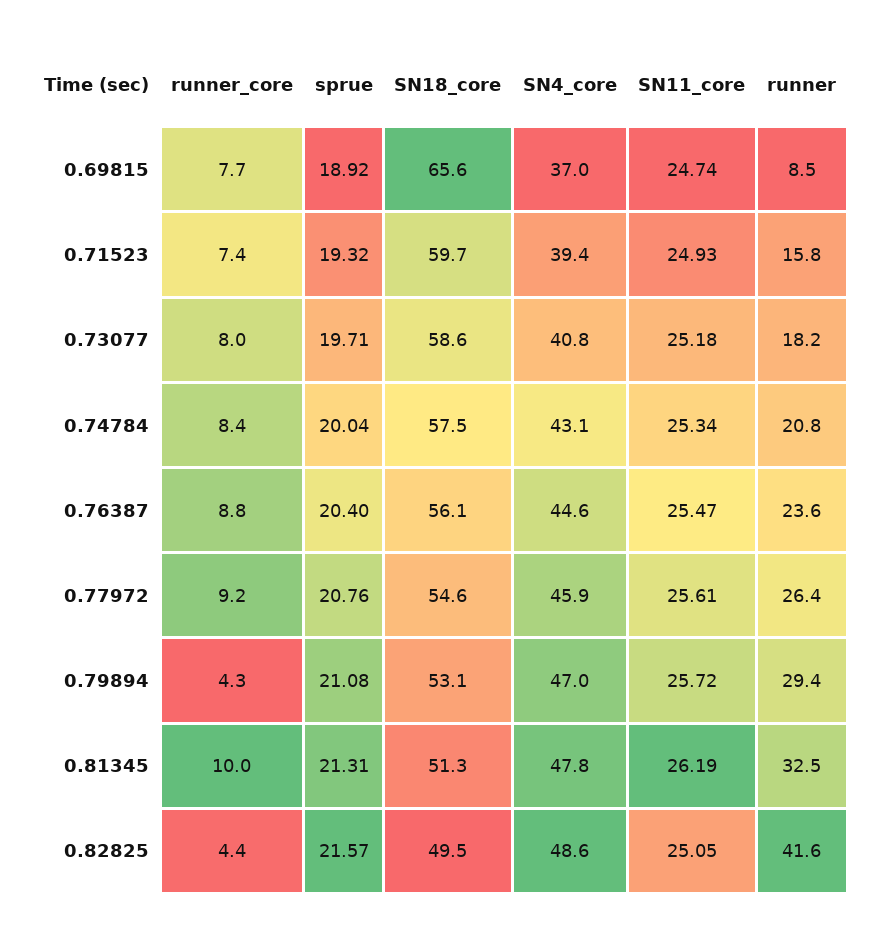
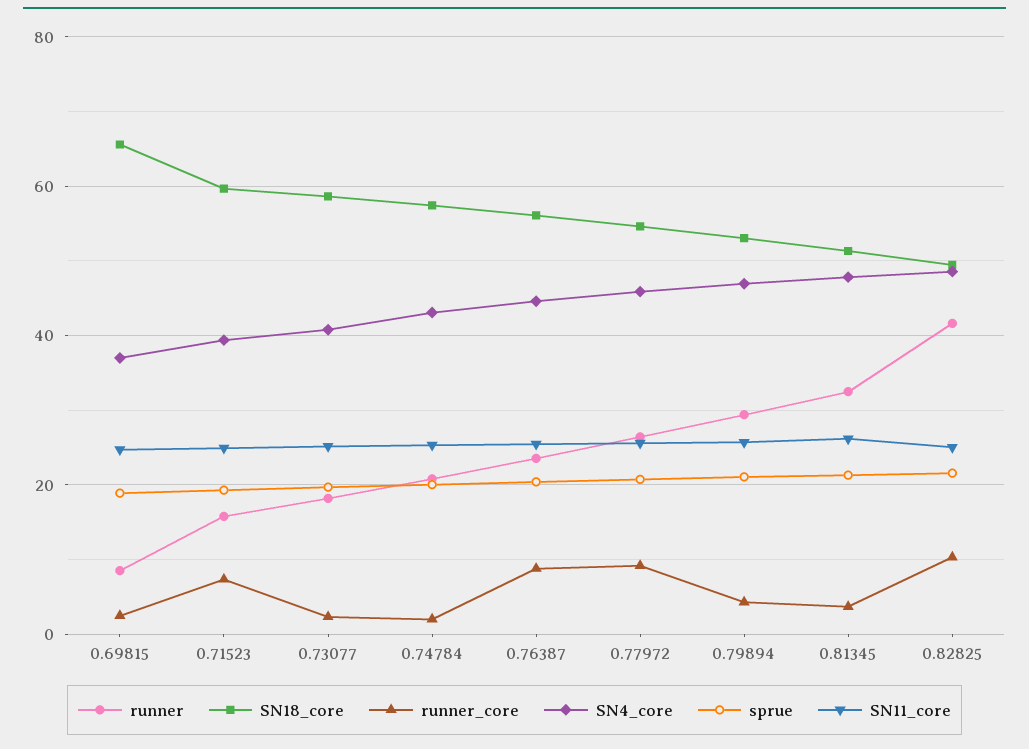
  {
    "runner_core": {
-     "0.69815": 7.7,
+     "0.69815": 2,
      "0.71523": 7.4,
-     "0.73077": 8,
+     "0.73077": 2,
-     "0.74784": 8.4,
+     "0.74784": 2,
      "0.76387": 8.8,
      "0.77972": 9.2,
      "0.79894": 4.3,
-     "0.81345": 10,
+     "0.81345": 4,
-     "0.82825": 4.4
+     "0.82825": 10
    },
    "sprue": {
      "0.69815": 18.92,
      "0.71523": 19.32,
      "0.73077": 19.71,
      "0.74784": 20.04,
      "0.76387": 20.4,
      "0.77972": 20.76,
      "0.79894": 21.08,
      "0.81345": 21.31,
      "0.82825": 21.57
    },
    "SN18_core": {
      "0.69815": 65.6,
      "0.71523": 59.7,
      "0.73077": 58.6,
      "0.74784": 57.5,
      "0.76387": 56.1,
      "0.77972": 54.6,
      "0.79894": 53.1,
      "0.81345": 51.3,
      "0.82825": 49.5
    },
    "SN4_core": {
      "0.69815": 37,
      "0.71523": 39.4,
      "0.73077": 40.8,
      "0.74784": 43.1,
      "0.76387": 44.6,
      "0.77972": 45.9,
      "0.79894": 47,
      "0.81345": 47.8,
      "0.82825": 48.6
    },
    "SN11_core": {
      "0.69815": 24.74,
      "0.71523": 24.93,
      "0.73077": 25.18,
      "0.74784": 25.34,
      "0.76387": 25.47,
      "0.77972": 25.61,
      "0.79894": 25.72,
      "0.81345": 26.19,
      "0.82825": 25.05
    },
    "runner": {
      "0.69815": 8.5,
      "0.71523": 15.8,
      "0.73077": 18.2,
      "0.74784": 20.8,
      "0.76387": 23.6,
      "0.77972": 26.4,
      "0.79894": 29.4,
      "0.81345": 32.5,
      "0.82825": 41.6
    }
  }

